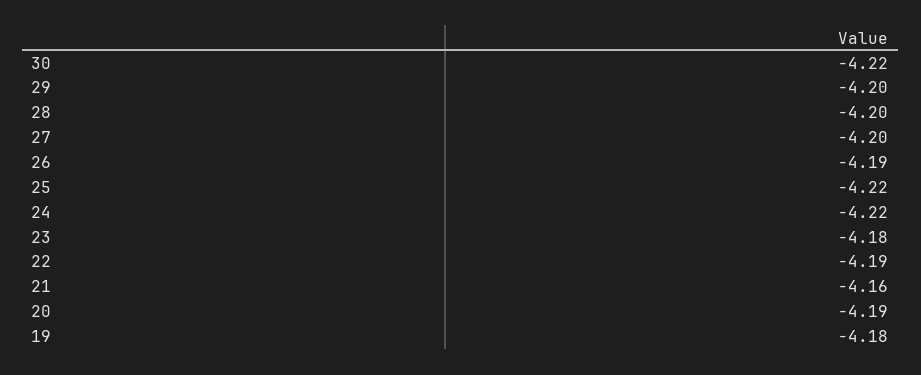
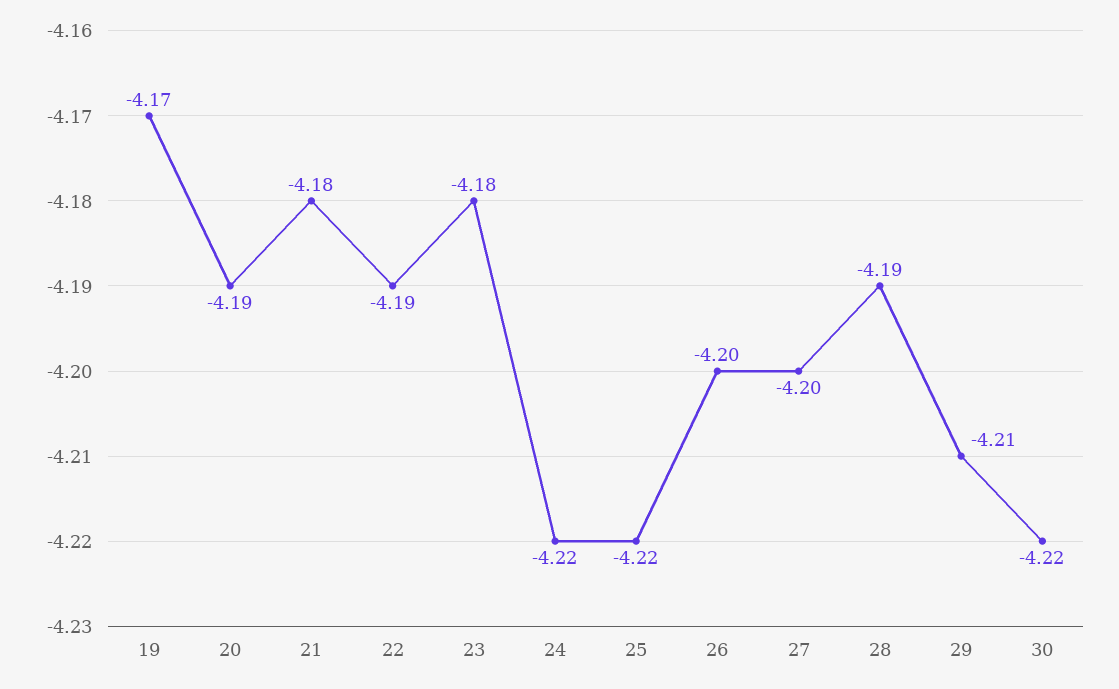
  {
    "30": -4.22,
-   "29": -4.2,
+   "29": -4.21,
-   "28": -4.2,
+   "28": -4.19,
    "27": -4.2,
-   "26": -4.19,
+   "26": -4.2,
    "25": -4.22,
    "24": -4.22,
    "23": -4.18,
    "22": -4.19,
-   "21": -4.16,
+   "21": -4.18,
    "20": -4.19,
-   "19": -4.18
+   "19": -4.17
  }

